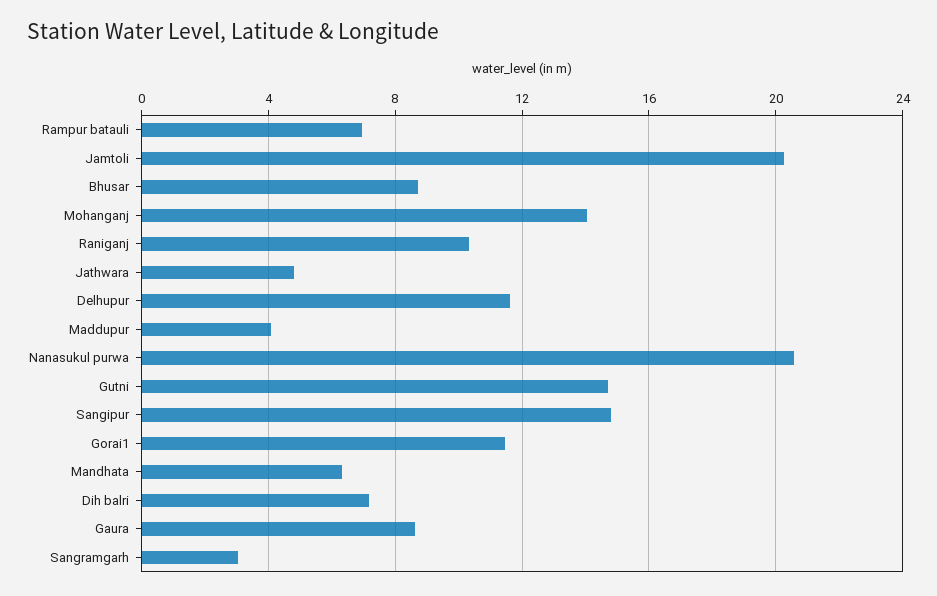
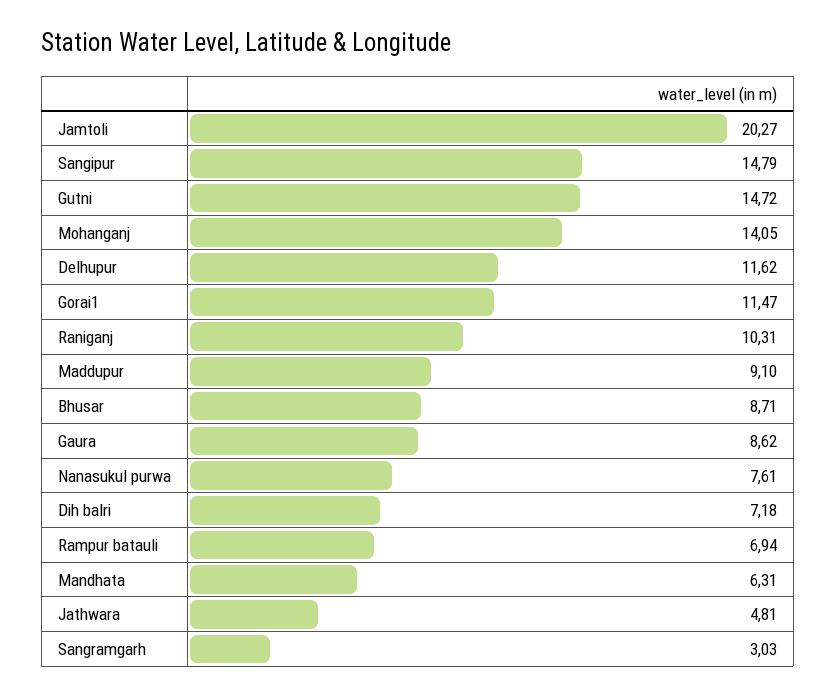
  {
    "Rampur batauli": 6.94,
    "Jamtoli": 20.27,
    "Bhusar": 8.71,
    "Mohanganj": 14.05,
    "Raniganj": 10.31,
    "Jathwara": 4.81,
    "Delhupur": 11.62,
-   "Maddupur": 4,
+   "Maddupur": 9.1,
-   "Nanasukul purwa": 20.5,
+   "Nanasukul purwa": 7.61,
    "Gutni": 14.72,
    "Sangipur": 14.79,
    "Gorai1": 11.47,
    "Mandhata": 6.31,
    "Dih balri": 7.18,
    "Gaura": 8.62,
    "Sangramgarh": 3.03
  }

